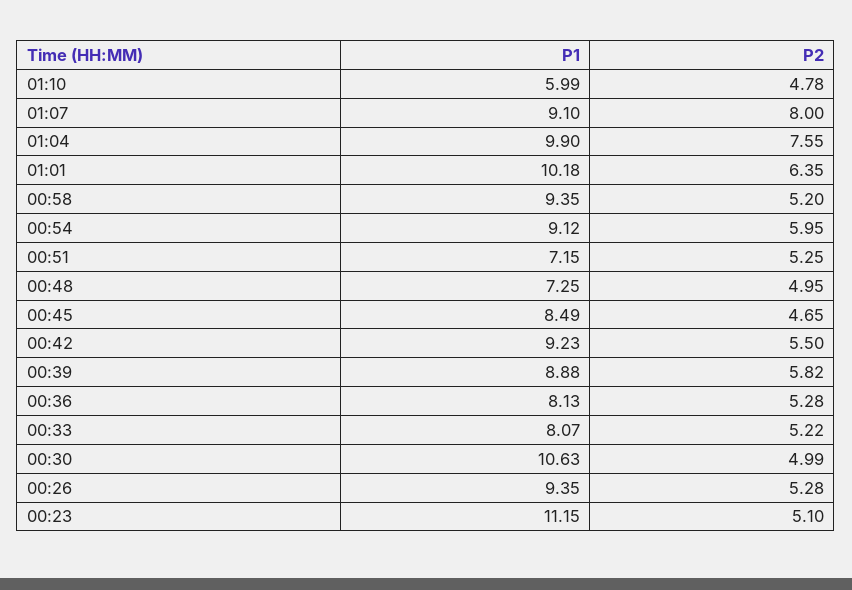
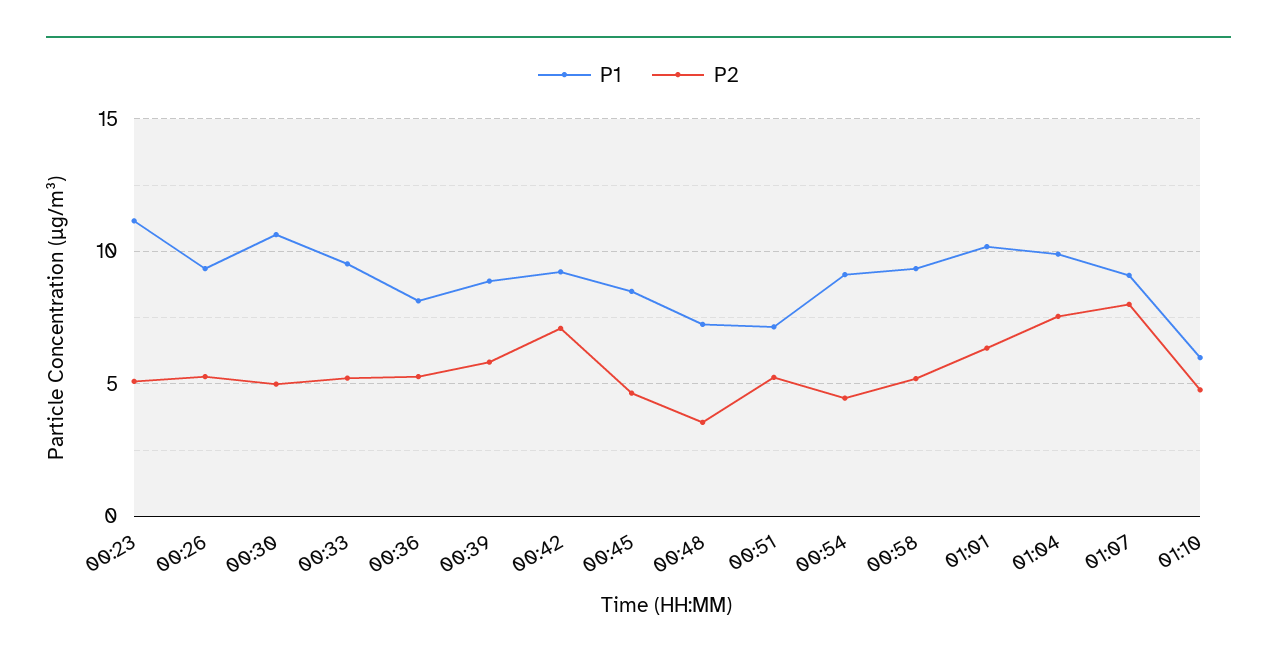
  {
    "P1": {
      "01:10": 5.99,
      "01:07": 9.1,
      "01:04": 9.9,
      "01:01": 10.18,
      "00:58": 9.35,
      "00:54": 9.12,
      "00:51": 7.15,
      "00:48": 7.25,
      "00:45": 8.49,
      "00:42": 9.23,
      "00:39": 8.88,
      "00:36": 8.13,
-     "00:33": 8.07,
+     "00:33": 9.5,
      "00:30": 10.63,
      "00:26": 9.35,
      "00:23": 11.15
    },
    "P2": {
      "01:10": 4.78,
      "01:07": 8,
      "01:04": 7.55,
      "01:01": 6.35,
      "00:58": 5.2,
-     "00:54": 5.95,
+     "00:54": 4.5,
      "00:51": 5.25,
-     "00:48": 4.95,
+     "00:48": 3.5,
      "00:45": 4.65,
-     "00:42": 5.5,
+     "00:42": 7,
      "00:39": 5.82,
      "00:36": 5.28,
      "00:33": 5.22,
      "00:30": 4.99,
      "00:26": 5.28,
      "00:23": 5.1
    }
  }

